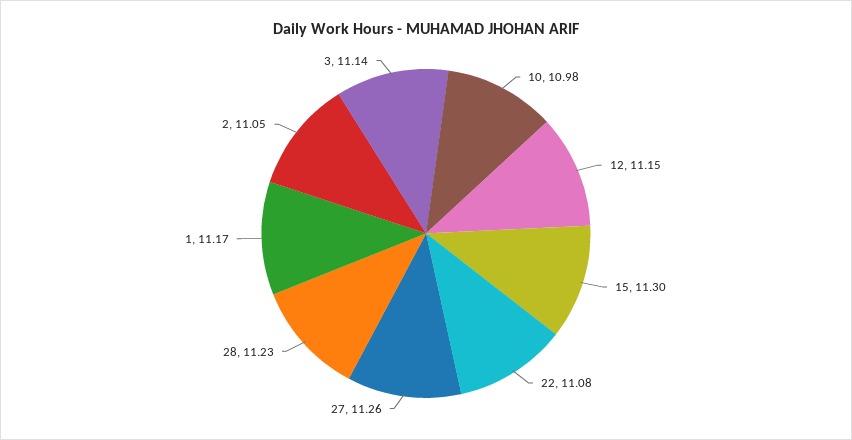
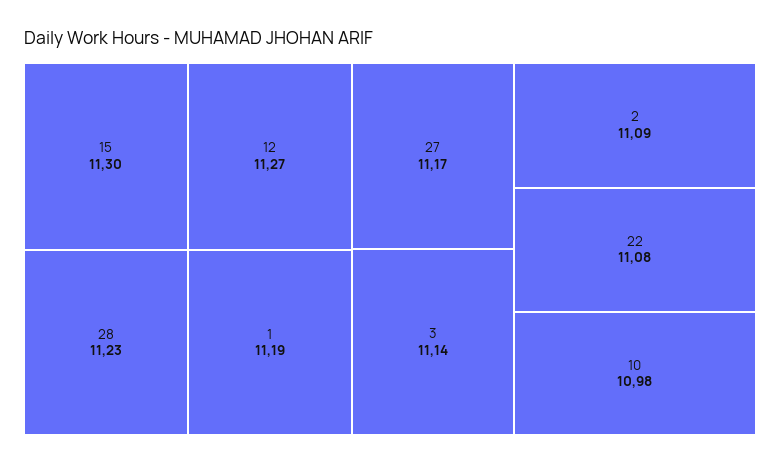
  {
    "10": 10.98,
-   "12": 11.15,
+   "12": 11.27,
    "15": 11.3,
    "22": 11.08,
-   "27": 11.26,
+   "27": 11.17,
    "28": 11.23,
-   "1": 11.17,
+   "1": 11.19,
-   "2": 11.05,
+   "2": 11.09,
    "3": 11.14
  }

